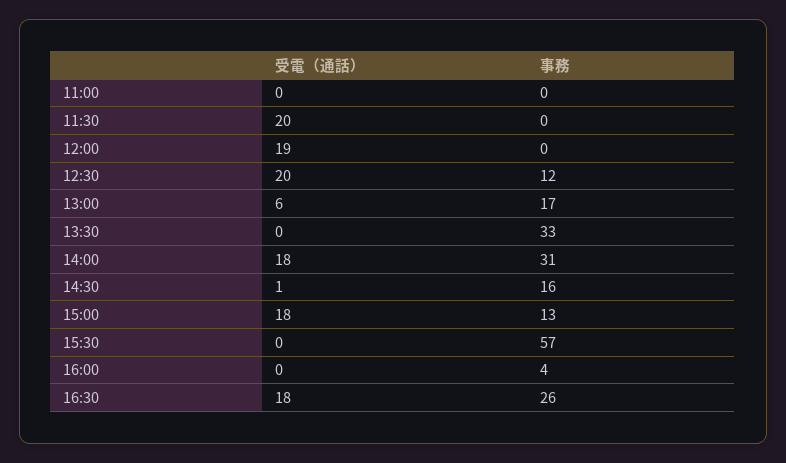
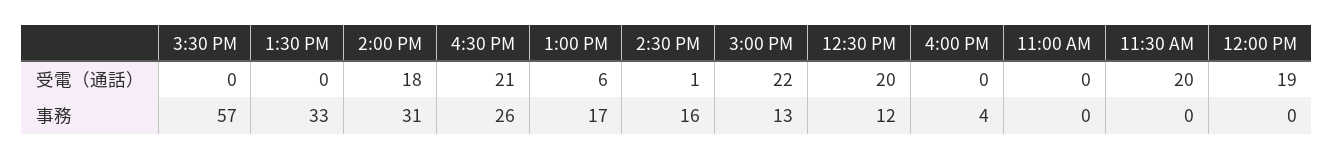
  {
    "受電（通話）": {
      "11:00": 0,
      "11:30": 20,
      "12:00": 19,
      "12:30": 20,
      "13:00": 6,
      "13:30": 0,
      "14:00": 18,
      "14:30": 1,
-     "15:00": 18,
+     "15:00": 22,
      "15:30": 0,
      "16:00": 0,
-     "16:30": 18
+     "16:30": 21
    },
    "事務": {
      "11:00": 0,
      "11:30": 0,
      "12:00": 0,
      "12:30": 12,
      "13:00": 17,
      "13:30": 33,
      "14:00": 31,
      "14:30": 16,
      "15:00": 13,
      "15:30": 57,
      "16:00": 4,
      "16:30": 26
    }
  }

